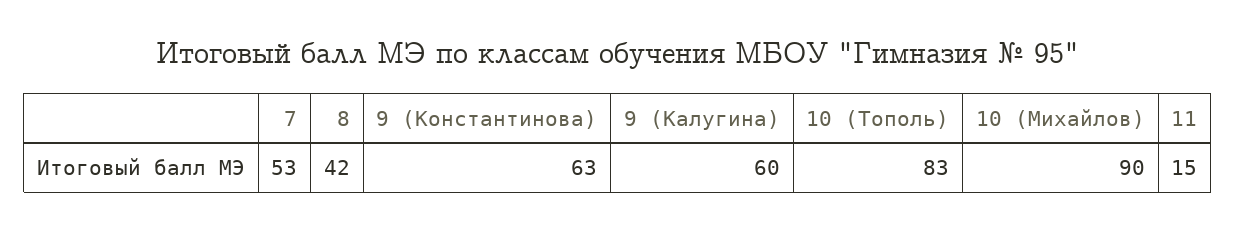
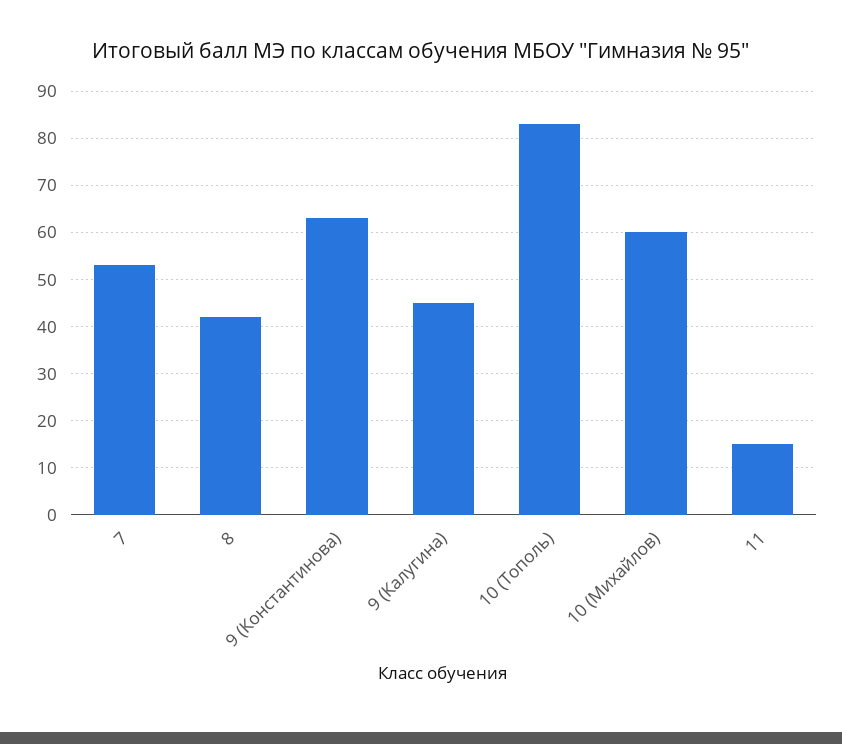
  {
    "7": 53,
    "8": 42,
    "9 (Константинова)": 63,
-   "9 (Калугина)": 60,
+   "9 (Калугина)": 45,
    "10 (Тополь)": 83,
-   "10 (Михайлов)": 90,
+   "10 (Михайлов)": 60,
    "11": 15
  }

